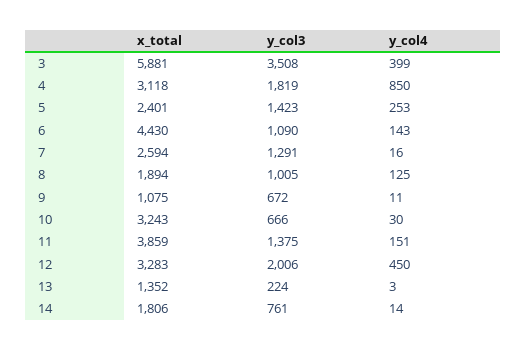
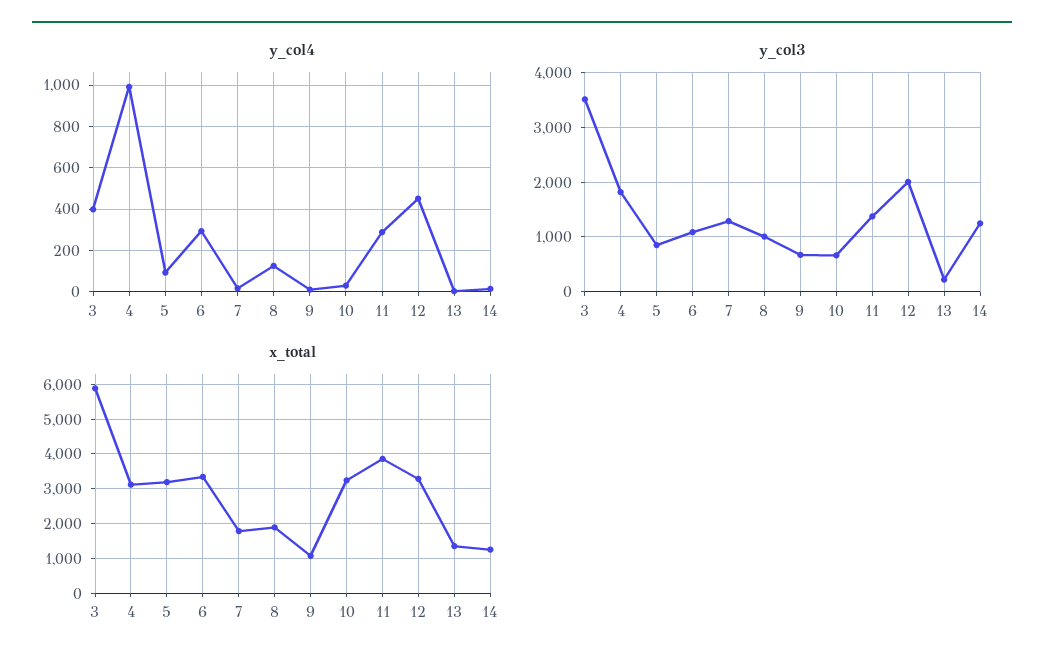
  {
    "x_total": {
      "3": 5881,
      "4": 3118,
-     "5": 2401,
+     "5": 3200,
-     "6": 4430,
+     "6": 3400,
-     "7": 2594,
+     "7": 1800,
      "8": 1894,
      "9": 1075,
      "10": 3243,
      "11": 3859,
      "12": 3283,
      "13": 1352,
-     "14": 1806
+     "14": 1200
    },
    "y_col3": {
      "3": 3508,
      "4": 1819,
-     "5": 1423,
+     "5": 800,
      "6": 1090,
      "7": 1291,
      "8": 1005,
      "9": 672,
      "10": 666,
      "11": 1375,
      "12": 2006,
      "13": 224,
-     "14": 761
+     "14": 1200
    },
    "y_col4": {
      "3": 399,
-     "4": 850,
+     "4": 1000,
-     "5": 253,
+     "5": 100,
-     "6": 143,
+     "6": 300,
      "7": 16,
      "8": 125,
      "9": 11,
      "10": 30,
-     "11": 151,
+     "11": 300,
      "12": 450,
      "13": 3,
      "14": 14
    }
  }

